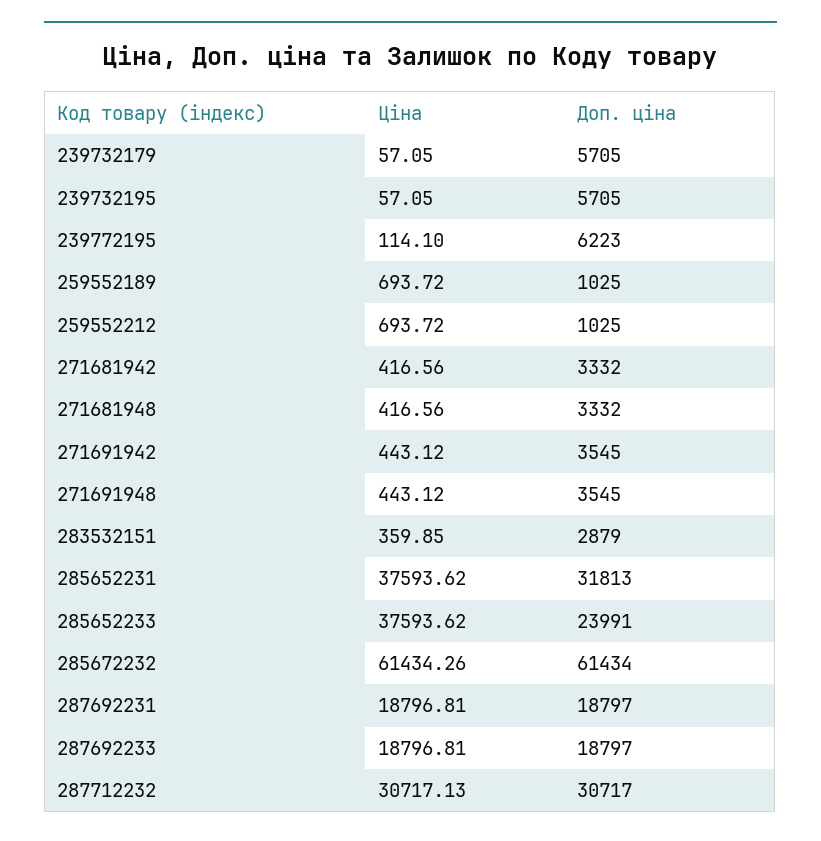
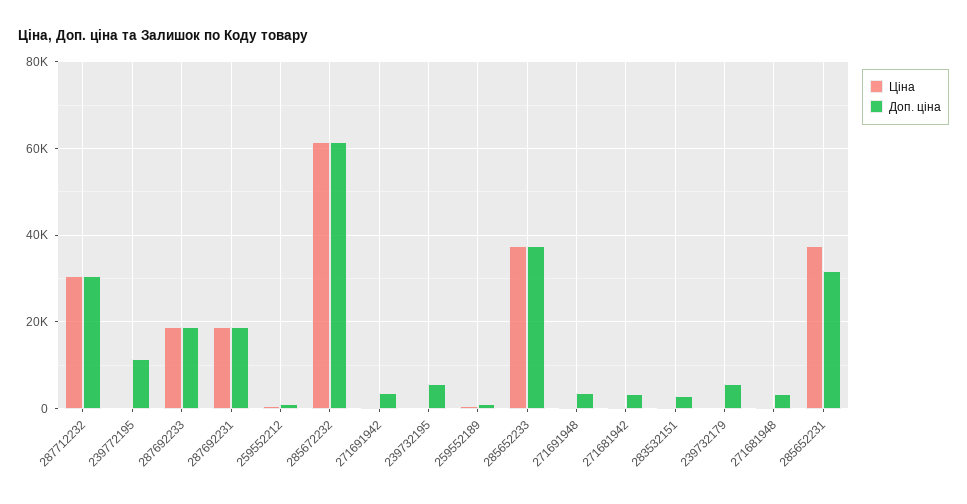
  {
    "Ціна": {
      "239732179": 57.05,
      "239732195": 57.05,
      "239772195": 114.1,
      "259552189": 693.72,
      "259552212": 693.72,
      "271681942": 416.56,
      "271681948": 416.56,
      "271691942": 443.12,
      "271691948": 443.12,
      "283532151": 359.85,
      "285652231": 37593.62,
      "285652233": 37593.62,
      "285672232": 61434.26,
      "287692231": 18796.81,
      "287692233": 18796.81,
      "287712232": 30717.13
    },
    "Доп. ціна": {
      "239732179": 5705,
      "239732195": 5705,
-     "239772195": 6223,
+     "239772195": 12000,
      "259552189": 1025,
      "259552212": 1025,
      "271681942": 3332,
      "271681948": 3332,
      "271691942": 3545,
      "271691948": 3545,
      "283532151": 2879,
      "285652231": 31813,
-     "285652233": 23991,
+     "285652233": 38000,
      "285672232": 61434,
      "287692231": 18797,
      "287692233": 18797,
      "287712232": 30717
    }
  }

